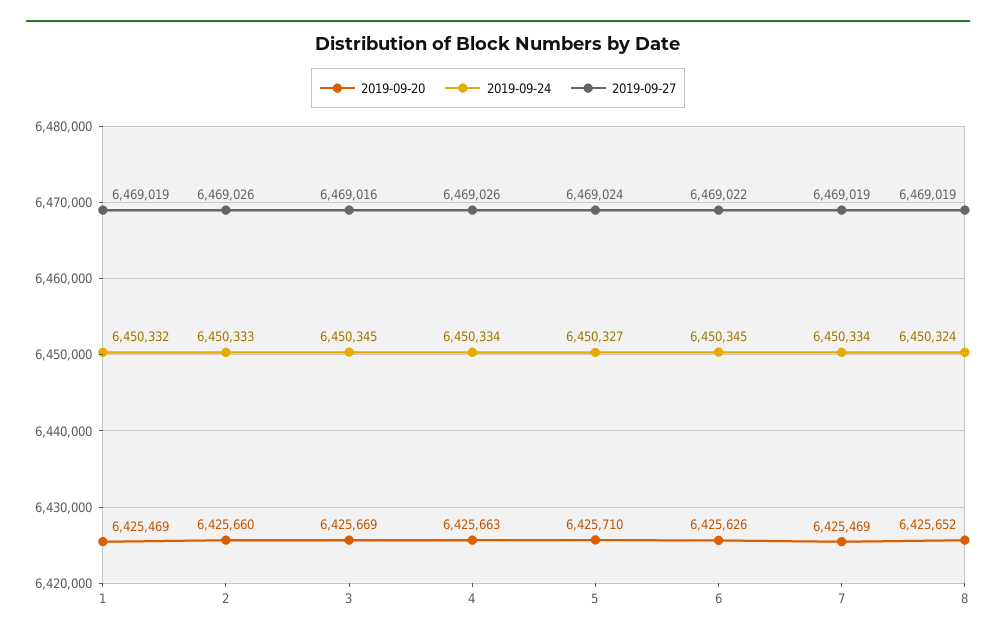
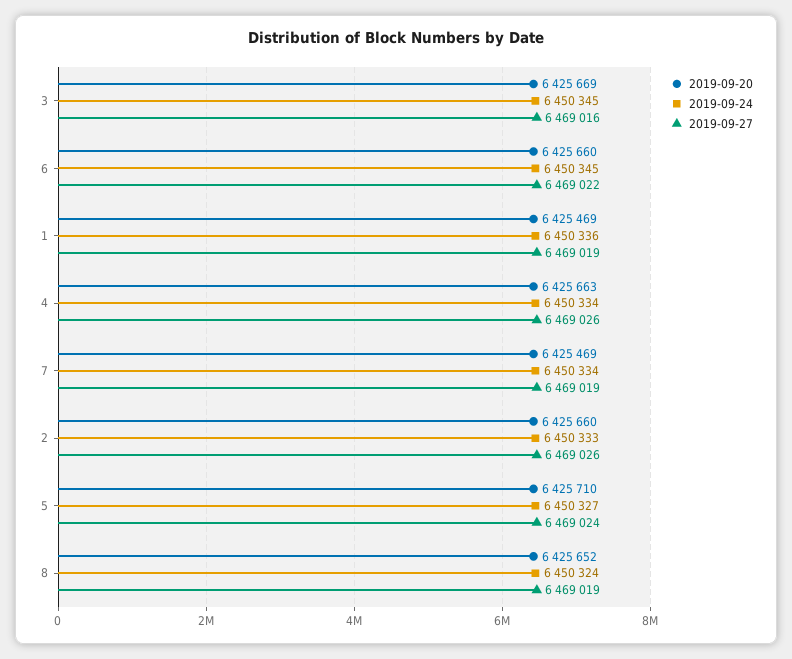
  {
    "2019-09-20": {
      "1": 6425469,
      "2": 6425660,
      "3": 6425669,
      "4": 6425663,
      "5": 6425710,
-     "6": 6425626,
+     "6": 6425660,
      "7": 6425469,
      "8": 6425652
    },
    "2019-09-24": {
-     "1": 6450332,
+     "1": 6450336,
      "2": 6450333,
      "3": 6450345,
      "4": 6450334,
      "5": 6450327,
      "6": 6450345,
      "7": 6450334,
      "8": 6450324
    },
    "2019-09-27": {
      "1": 6469019,
      "2": 6469026,
      "3": 6469016,
      "4": 6469026,
      "5": 6469024,
      "6": 6469022,
      "7": 6469019,
      "8": 6469019
    }
  }

